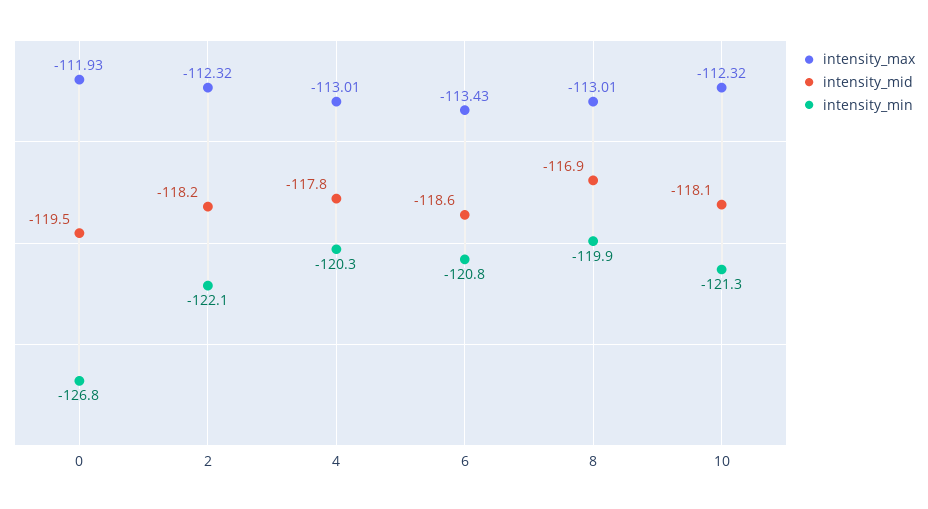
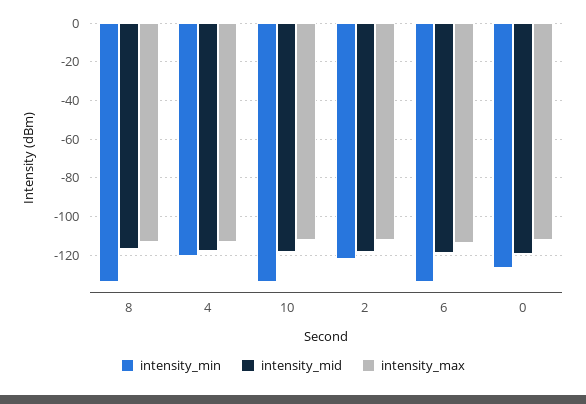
  {
    "intensity_max": {
      "0": -111.93,
      "2": -112.32,
      "4": -113.01,
      "6": -113.43,
      "8": -113.01,
      "10": -112.32
    },
    "intensity_mid": {
      "0": -119.5,
      "2": -118.2,
      "4": -117.8,
      "6": -118.6,
      "8": -116.9,
      "10": -118.1
    },
    "intensity_min": {
      "0": -126.8,
      "2": -122.1,
      "4": -120.3,
-     "6": -120.8,
+     "6": -135,
-     "8": -119.9,
+     "8": -135,
-     "10": -121.3
+     "10": -135
    }
  }

